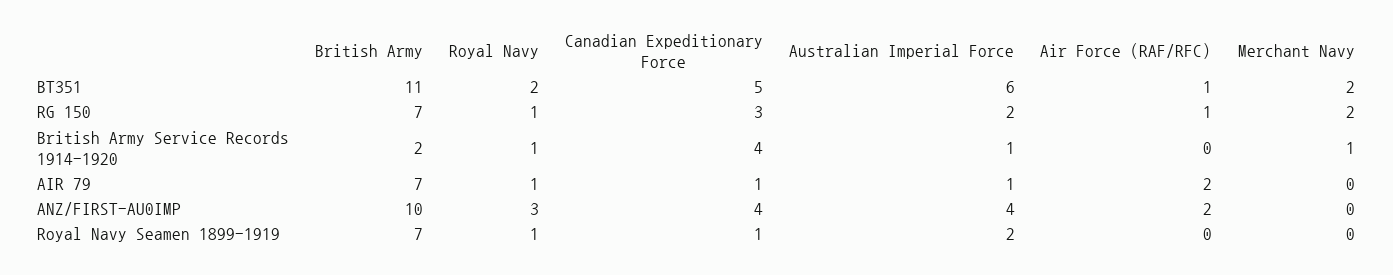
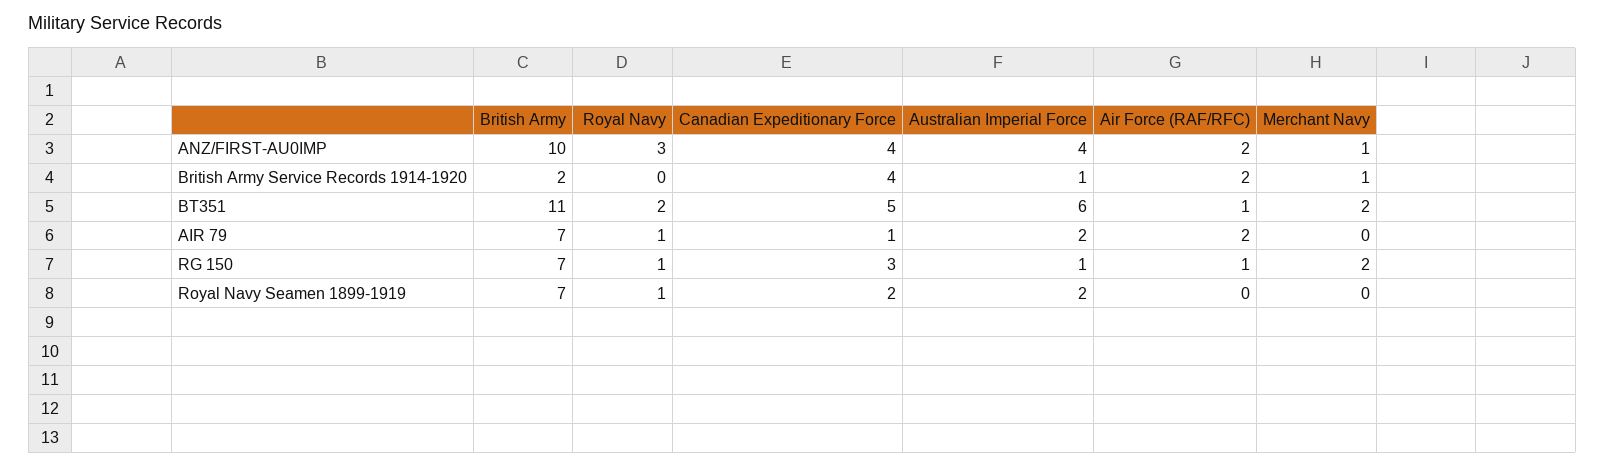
  {
    "British Army": {
      "BT351": 11,
      "RG 150": 7,
      "British Army Service Records 1914-1920": 2,
      "AIR 79": 7,
      "ANZ/FIRST-AU0IMP": 10,
      "Royal Navy Seamen 1899-1919": 7
    },
    "Royal Navy": {
      "BT351": 2,
      "RG 150": 1,
-     "British Army Service Records 1914-1920": 1,
+     "British Army Service Records 1914-1920": 0,
      "AIR 79": 1,
      "ANZ/FIRST-AU0IMP": 3,
      "Royal Navy Seamen 1899-1919": 1
    },
    "Canadian Expeditionary Force": {
      "BT351": 5,
      "RG 150": 3,
      "British Army Service Records 1914-1920": 4,
      "AIR 79": 1,
      "ANZ/FIRST-AU0IMP": 4,
-     "Royal Navy Seamen 1899-1919": 1
+     "Royal Navy Seamen 1899-1919": 2
    },
    "Australian Imperial Force": {
      "BT351": 6,
-     "RG 150": 2,
+     "RG 150": 1,
      "British Army Service Records 1914-1920": 1,
-     "AIR 79": 1,
+     "AIR 79": 2,
      "ANZ/FIRST-AU0IMP": 4,
      "Royal Navy Seamen 1899-1919": 2
    },
    "Air Force (RAF/RFC)": {
      "BT351": 1,
      "RG 150": 1,
-     "British Army Service Records 1914-1920": 0,
+     "British Army Service Records 1914-1920": 2,
      "AIR 79": 2,
      "ANZ/FIRST-AU0IMP": 2,
      "Royal Navy Seamen 1899-1919": 0
    },
    "Merchant Navy": {
      "BT351": 2,
      "RG 150": 2,
      "British Army Service Records 1914-1920": 1,
      "AIR 79": 0,
-     "ANZ/FIRST-AU0IMP": 0,
+     "ANZ/FIRST-AU0IMP": 1,
      "Royal Navy Seamen 1899-1919": 0
    }
  }

